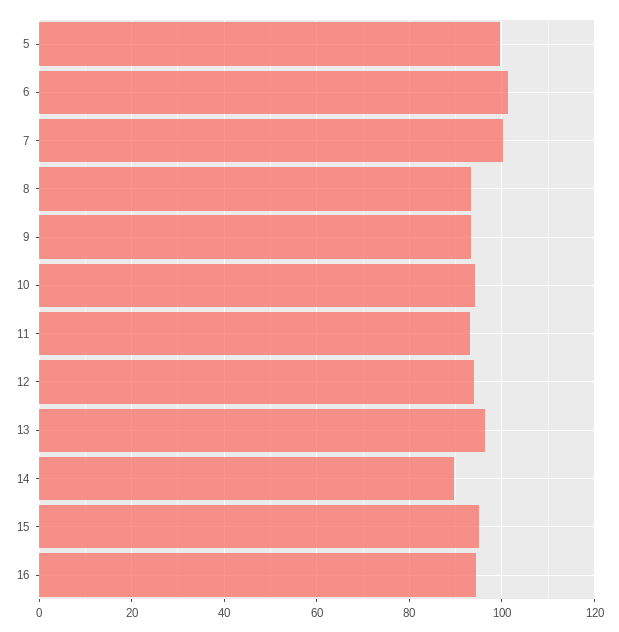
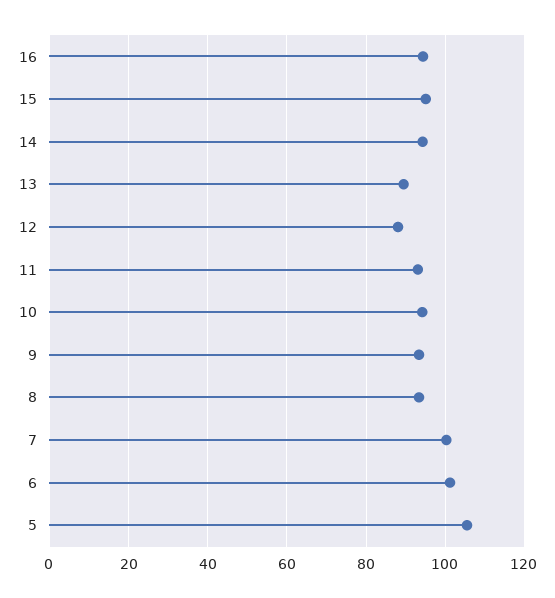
  {
-   "5": 100,
+   "5": 106,
    "6": 102,
    "7": 100,
    "8": 94,
    "9": 94,
    "10": 94,
    "11": 94,
-   "12": 94,
+   "12": 88,
-   "13": 96,
+   "13": 90,
-   "14": 90,
+   "14": 94,
    "15": 96,
    "16": 94
  }

